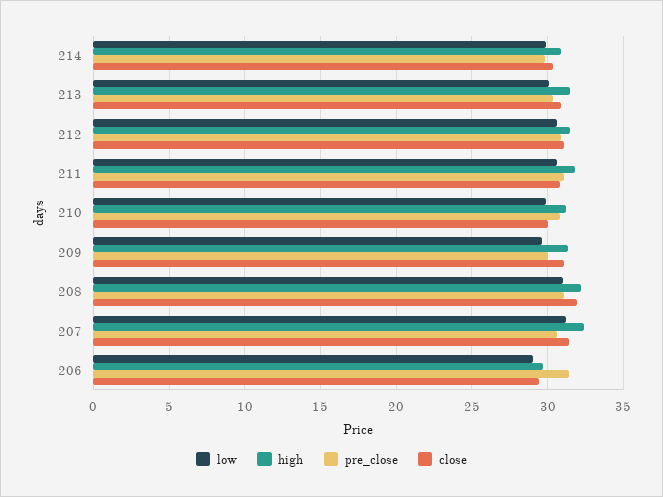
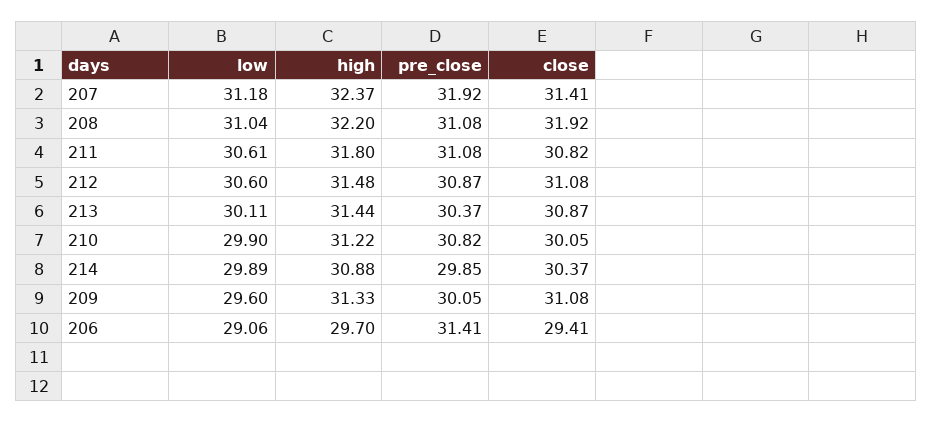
  {
    "low": {
      "214": 29.89,
      "213": 30.11,
      "212": 30.6,
      "211": 30.61,
      "210": 29.9,
      "209": 29.6,
      "208": 31.04,
      "207": 31.18,
      "206": 29.06
    },
    "high": {
      "214": 30.88,
      "213": 31.44,
      "212": 31.48,
      "211": 31.8,
      "210": 31.22,
      "209": 31.33,
      "208": 32.2,
      "207": 32.37,
      "206": 29.7
    },
    "pre_close": {
      "214": 29.85,
      "213": 30.37,
      "212": 30.87,
      "211": 31.08,
      "210": 30.82,
      "209": 30.05,
      "208": 31.08,
-     "207": 30.5,
+     "207": 31.92,
      "206": 31.41
    },
    "close": {
      "214": 30.37,
      "213": 30.87,
      "212": 31.08,
      "211": 30.82,
      "210": 30.05,
      "209": 31.08,
      "208": 31.92,
      "207": 31.41,
      "206": 29.41
    }
  }

